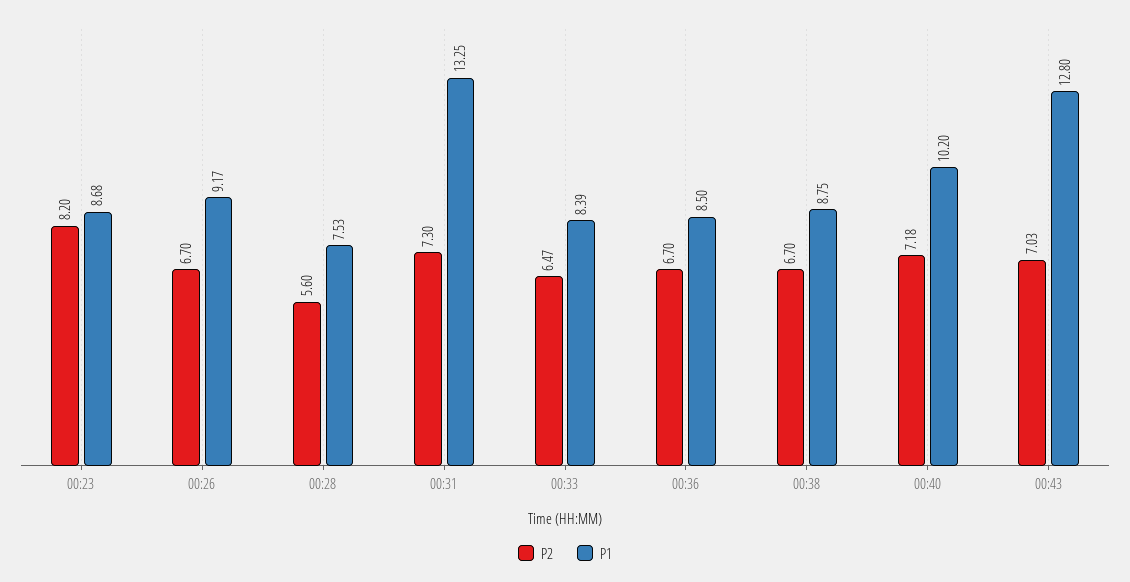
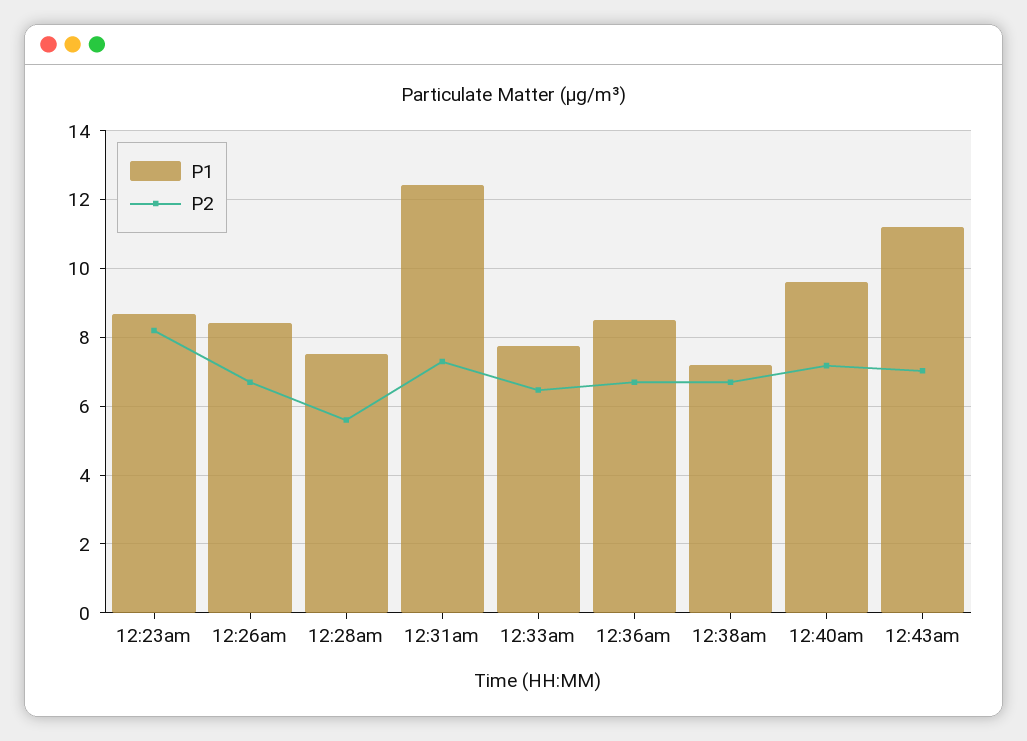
  {
    "P2": {
      "00:23": 8.2,
      "00:26": 6.7,
      "00:28": 5.6,
      "00:31": 7.3,
      "00:33": 6.47,
      "00:36": 6.7,
      "00:38": 6.7,
      "00:40": 7.18,
      "00:43": 7.03
    },
    "P1": {
      "00:23": 8.68,
-     "00:26": 9.17,
+     "00:26": 8.4,
      "00:28": 7.53,
-     "00:31": 13.25,
+     "00:31": 12.4,
-     "00:33": 8.39,
+     "00:33": 7.8,
      "00:36": 8.5,
-     "00:38": 8.75,
+     "00:38": 7.2,
-     "00:40": 10.2,
+     "00:40": 9.6,
-     "00:43": 12.8
+     "00:43": 11.2
    }
  }

